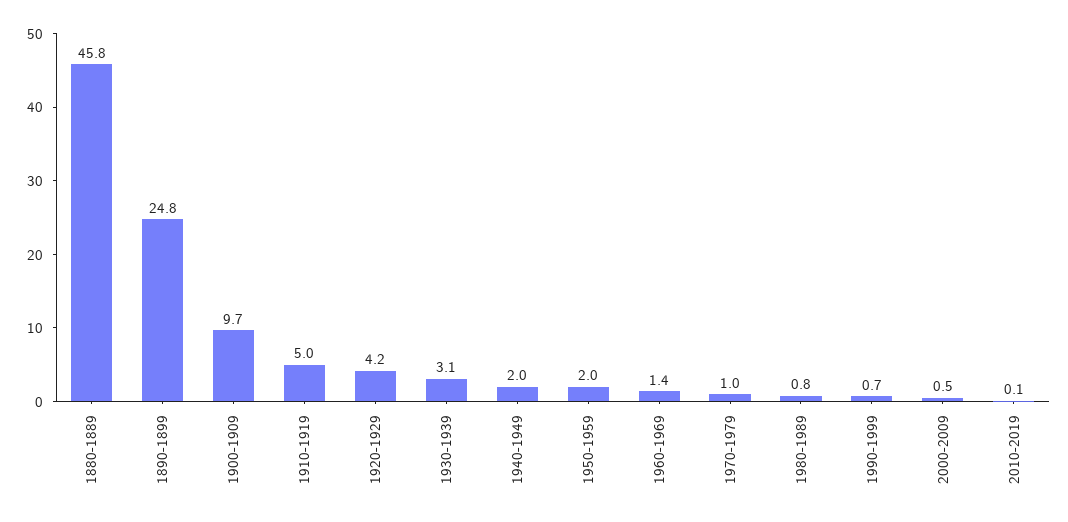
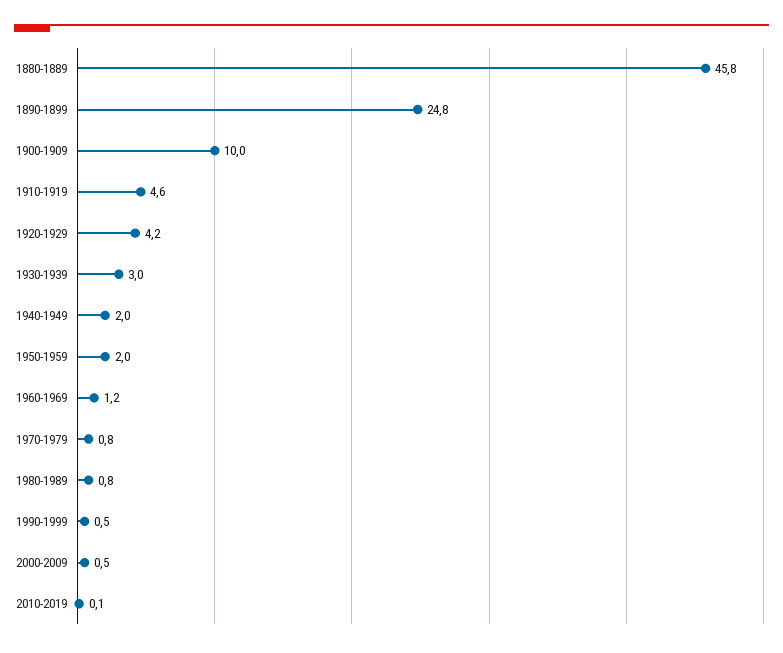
  {
    "1880-1889": 45.8,
    "1890-1899": 24.8,
-   "1900-1909": 9.7,
+   "1900-1909": 10,
-   "1910-1919": 5,
+   "1910-1919": 4.6,
    "1920-1929": 4.2,
-   "1930-1939": 3.1,
+   "1930-1939": 3,
    "1940-1949": 2,
    "1950-1959": 2,
-   "1960-1969": 1.4,
+   "1960-1969": 1.2,
-   "1970-1979": 1,
+   "1970-1979": 0.8,
    "1980-1989": 0.8,
-   "1990-1999": 0.7,
+   "1990-1999": 0.5,
    "2000-2009": 0.5,
    "2010-2019": 0.1
  }

